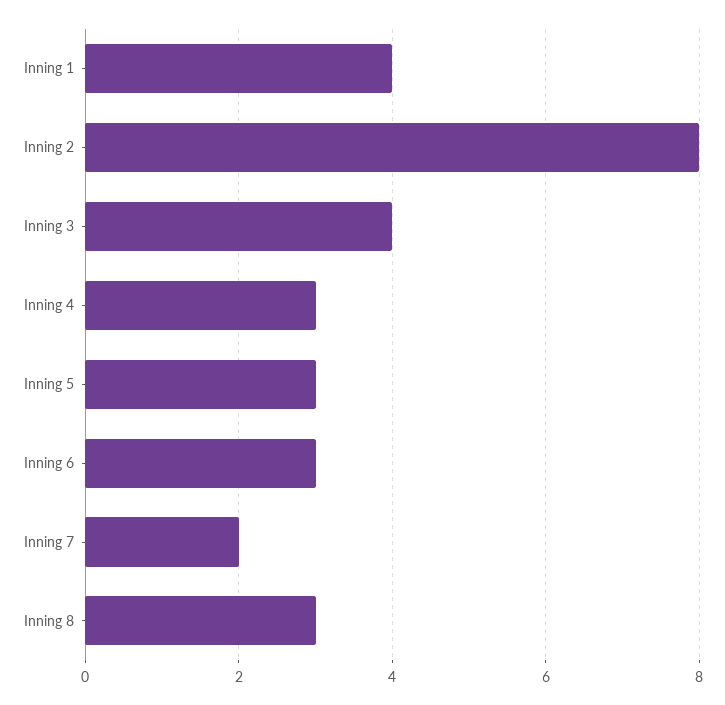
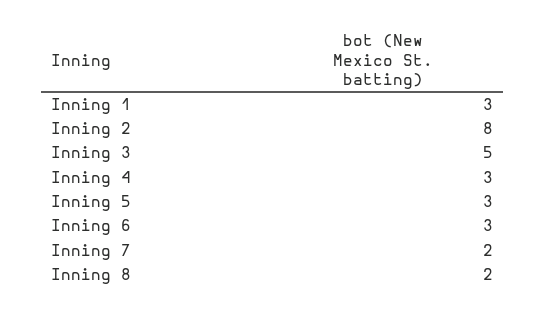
  {
-   "Inning 1": 4,
+   "Inning 1": 3,
    "Inning 2": 8,
-   "Inning 3": 4,
+   "Inning 3": 5,
    "Inning 4": 3,
    "Inning 5": 3,
    "Inning 6": 3,
    "Inning 7": 2,
-   "Inning 8": 3
+   "Inning 8": 2
  }

